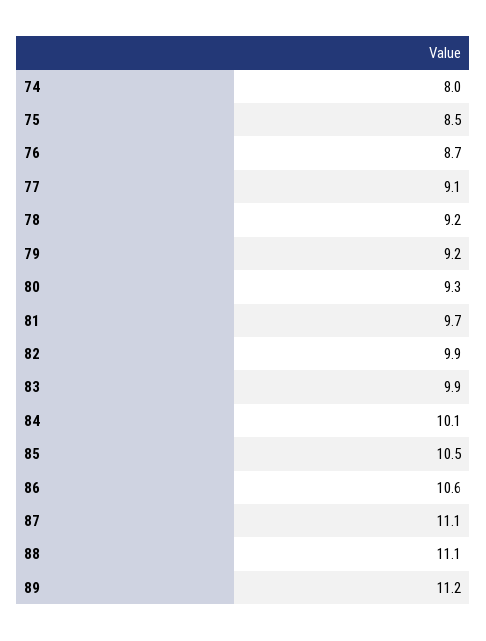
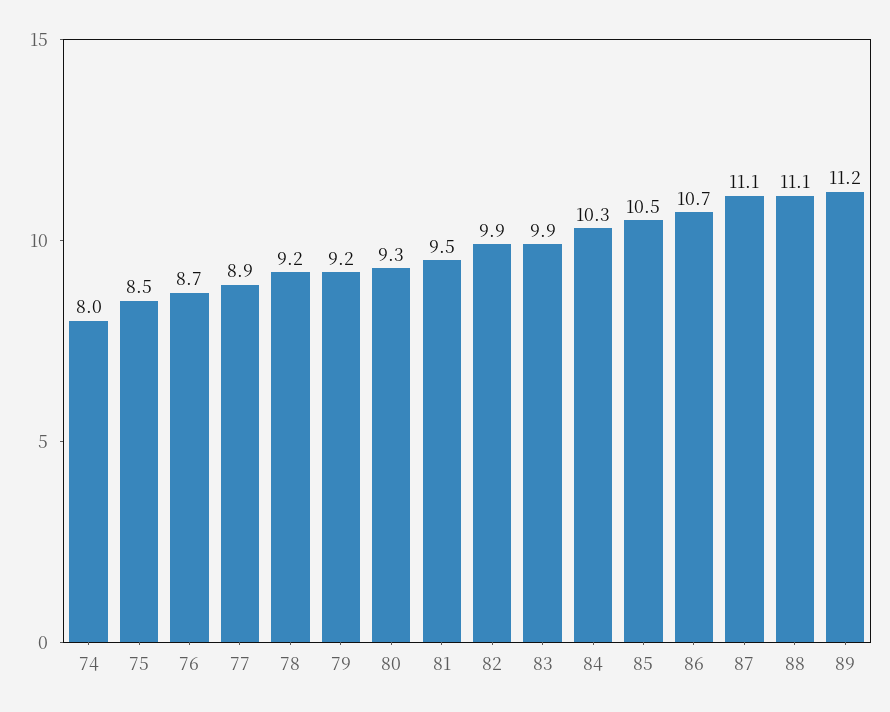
  {
    "74": 8,
    "75": 8.5,
    "76": 8.7,
-   "77": 9.1,
+   "77": 8.9,
    "78": 9.2,
    "79": 9.2,
    "80": 9.3,
-   "81": 9.7,
+   "81": 9.5,
    "82": 9.9,
    "83": 9.9,
-   "84": 10.1,
+   "84": 10.3,
    "85": 10.5,
-   "86": 10.6,
+   "86": 10.7,
    "87": 11.1,
    "88": 11.1,
    "89": 11.2
  }

